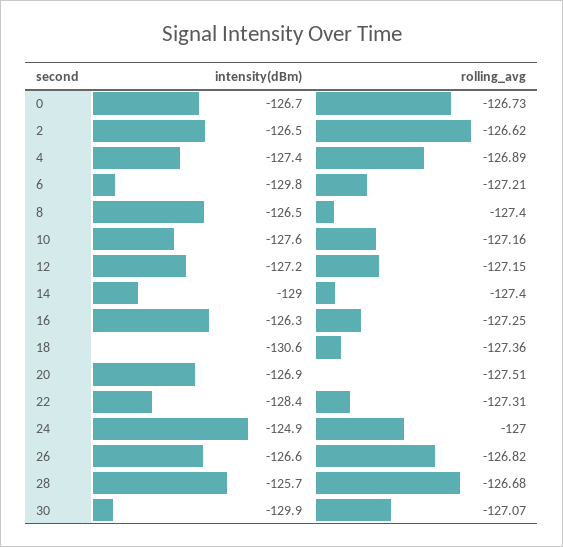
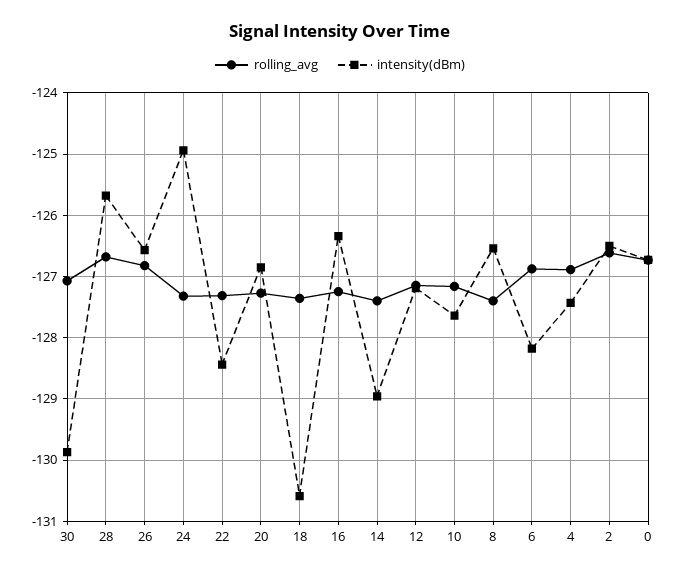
  {
    "intensity(dBm)": {
      "0": -126.7,
      "2": -126.5,
      "4": -127.4,
-     "6": -129.8,
+     "6": -128.2,
      "8": -126.5,
      "10": -127.6,
      "12": -127.2,
      "14": -129,
      "16": -126.3,
      "18": -130.6,
      "20": -126.9,
      "22": -128.4,
      "24": -124.9,
      "26": -126.6,
      "28": -125.7,
      "30": -129.9
    },
    "rolling_avg": {
      "0": -126.73,
      "2": -126.62,
      "4": -126.89,
-     "6": -127.21,
+     "6": -126.9,
      "8": -127.4,
      "10": -127.16,
      "12": -127.15,
      "14": -127.4,
      "16": -127.25,
      "18": -127.36,
-     "20": -127.51,
+     "20": -127.3,
      "22": -127.31,
-     "24": -127,
+     "24": -127.3,
      "26": -126.82,
      "28": -126.68,
      "30": -127.07
    }
  }

